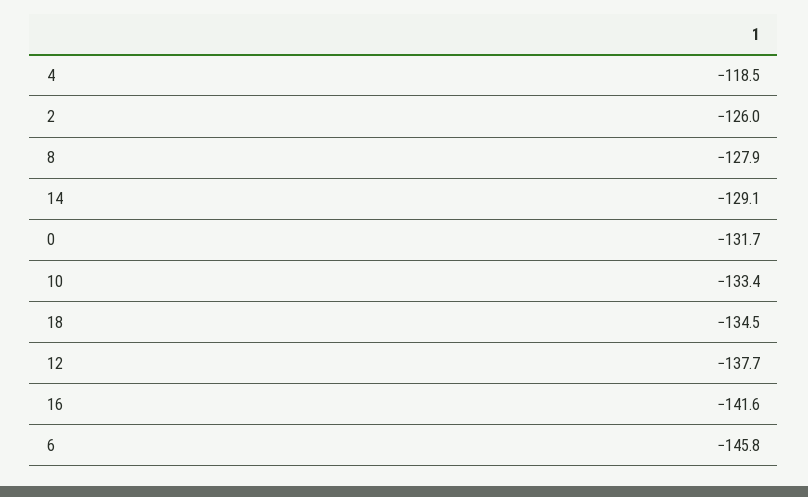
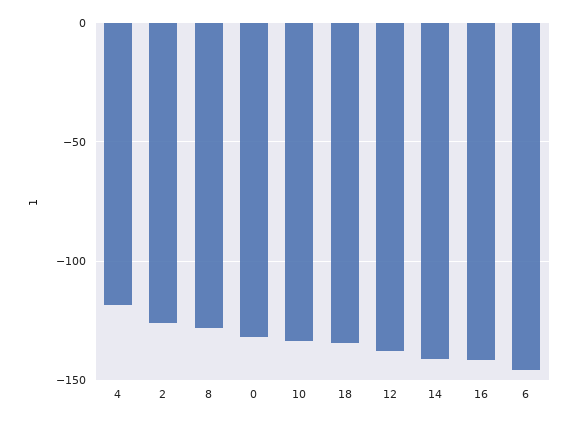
  {
    "4": -118.5,
    "2": -126,
    "8": -127.9,
-   "14": -129.1,
+   "14": -140,
    "0": -131.7,
    "10": -133.4,
    "18": -134.5,
    "12": -137.7,
    "16": -141.6,
    "6": -145.8
  }

